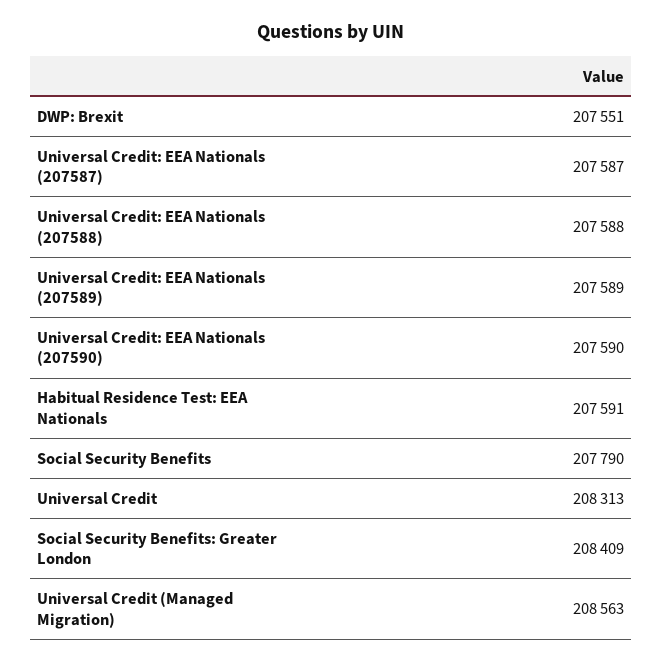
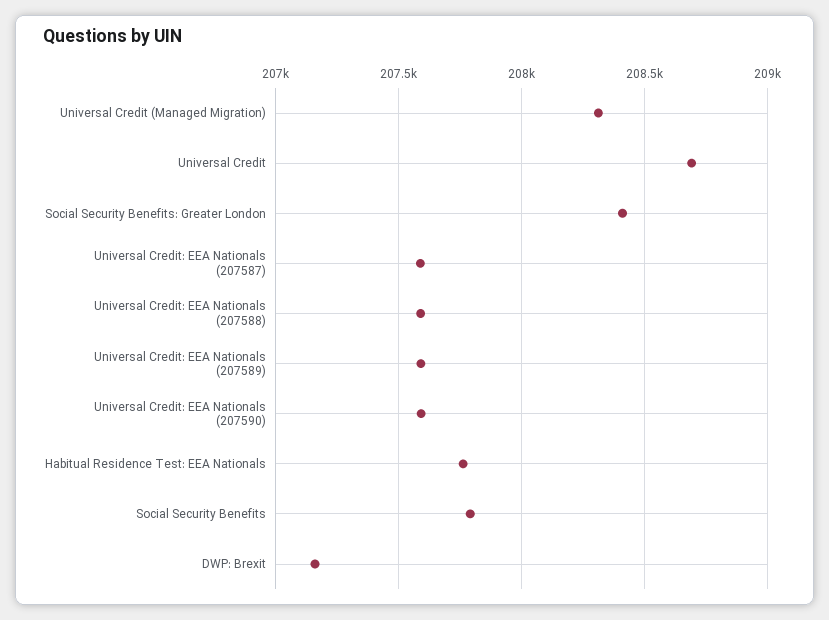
  {
-   "DWP: Brexit": 207551,
+   "DWP: Brexit": 207150,
    "Universal Credit: EEA Nationals (207587)": 207587,
    "Universal Credit: EEA Nationals (207588)": 207588,
    "Universal Credit: EEA Nationals (207589)": 207589,
    "Universal Credit: EEA Nationals (207590)": 207590,
-   "Habitual Residence Test: EEA Nationals": 207591,
+   "Habitual Residence Test: EEA Nationals": 207750,
    "Social Security Benefits": 207790,
-   "Universal Credit": 208313,
+   "Universal Credit": 208700,
    "Social Security Benefits: Greater London": 208409,
-   "Universal Credit (Managed Migration)": 208563
+   "Universal Credit (Managed Migration)": 208300
  }

